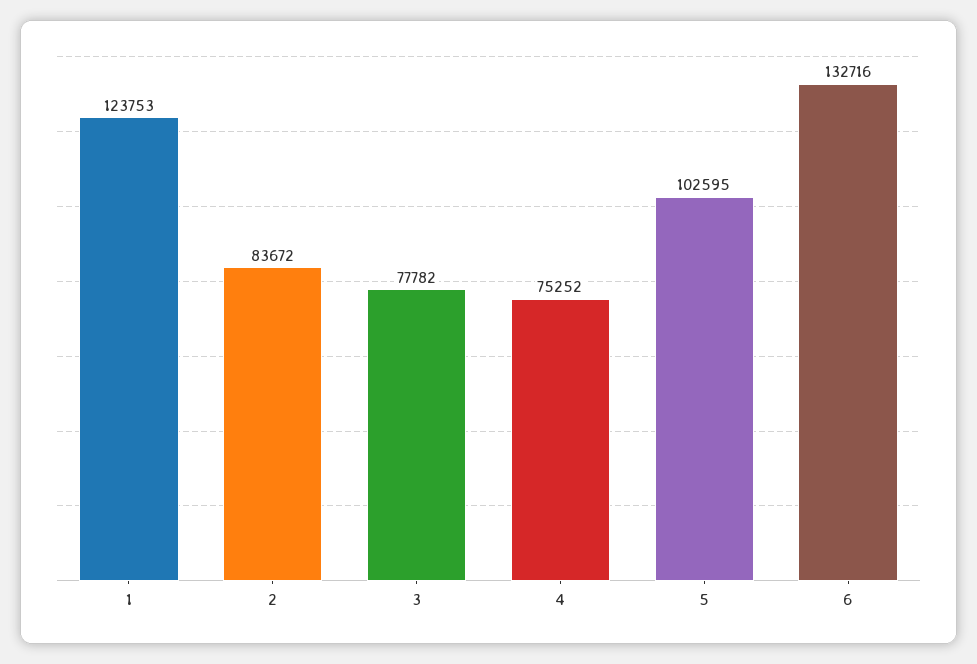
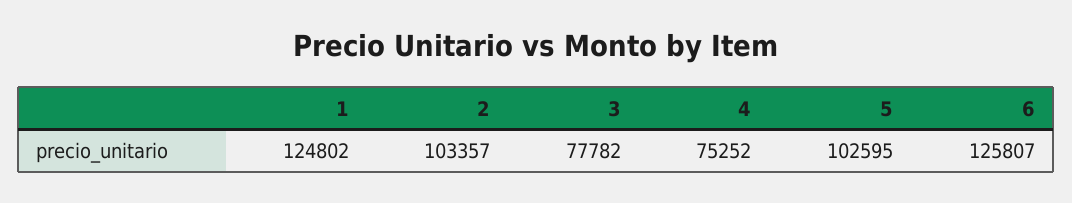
  {
-   "1": 123753,
+   "1": 124802,
-   "2": 83672,
+   "2": 103357,
    "3": 77782,
    "4": 75252,
    "5": 102595,
-   "6": 132716
+   "6": 125807
  }

